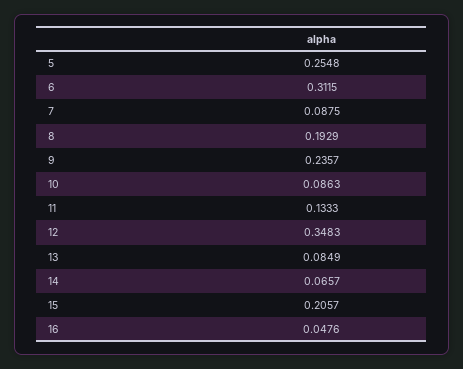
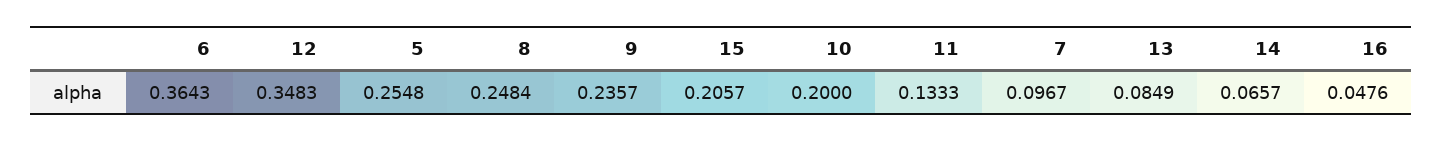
  {
    "5": 0.2548,
-   "6": 0.3115,
+   "6": 0.3643,
-   "7": 0.0875,
+   "7": 0.0967,
-   "8": 0.1929,
+   "8": 0.2484,
    "9": 0.2357,
-   "10": 0.0863,
+   "10": 0.2,
    "11": 0.1333,
    "12": 0.3483,
    "13": 0.0849,
    "14": 0.0657,
    "15": 0.2057,
    "16": 0.0476
  }

